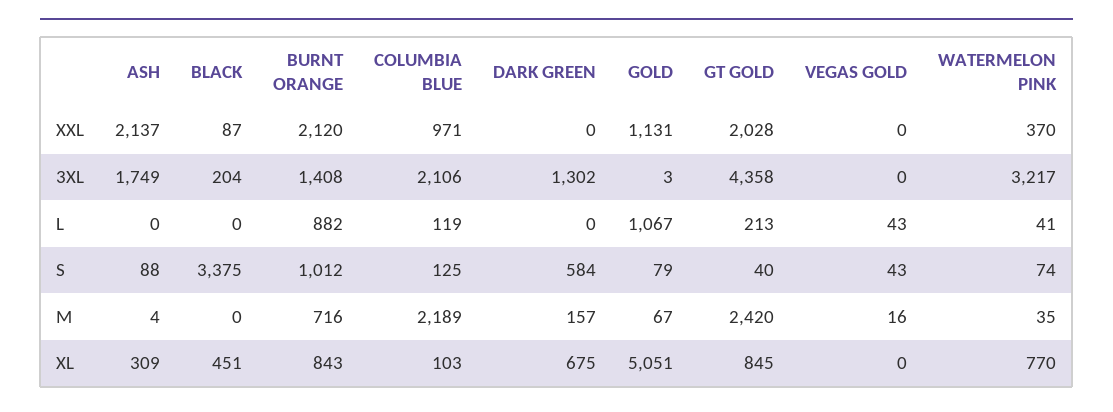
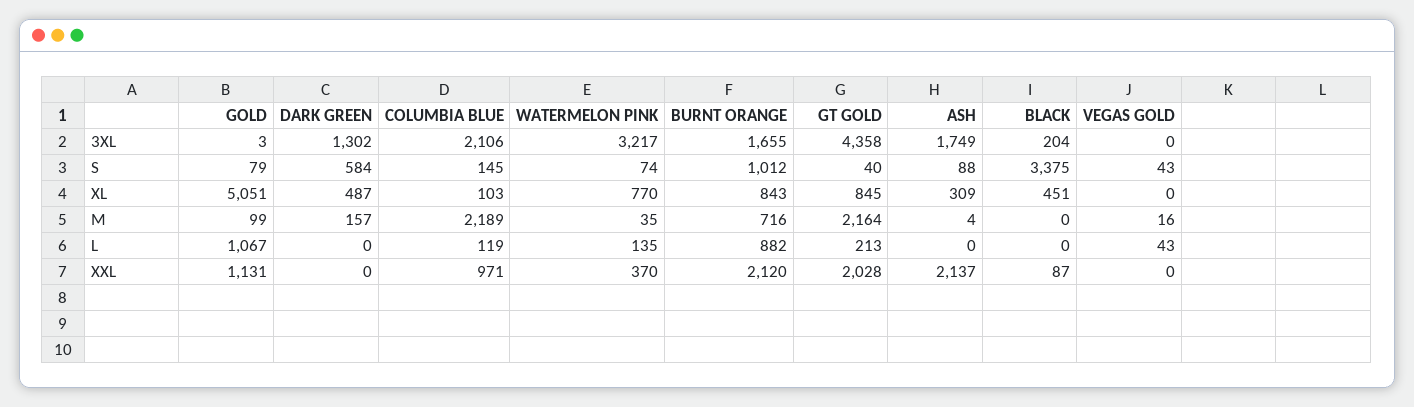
  {
    "ASH": {
      "XXL": 2137,
      "3XL": 1749,
      "L": 0,
      "S": 88,
      "M": 4,
      "XL": 309
    },
    "BLACK": {
      "XXL": 87,
      "3XL": 204,
      "L": 0,
      "S": 3375,
      "M": 0,
      "XL": 451
    },
    "BURNT ORANGE": {
      "XXL": 2120,
-     "3XL": 1408,
+     "3XL": 1655,
      "L": 882,
      "S": 1012,
      "M": 716,
      "XL": 843
    },
    "COLUMBIA BLUE": {
      "XXL": 971,
      "3XL": 2106,
      "L": 119,
-     "S": 125,
+     "S": 145,
      "M": 2189,
      "XL": 103
    },
    "DARK GREEN": {
      "XXL": 0,
      "3XL": 1302,
      "L": 0,
      "S": 584,
      "M": 157,
-     "XL": 675
+     "XL": 487
    },
    "GOLD": {
      "XXL": 1131,
      "3XL": 3,
      "L": 1067,
      "S": 79,
-     "M": 67,
+     "M": 99,
      "XL": 5051
    },
    "GT GOLD": {
      "XXL": 2028,
      "3XL": 4358,
      "L": 213,
      "S": 40,
-     "M": 2420,
+     "M": 2164,
      "XL": 845
    },
    "VEGAS GOLD": {
      "XXL": 0,
      "3XL": 0,
      "L": 43,
      "S": 43,
      "M": 16,
      "XL": 0
    },
    "WATERMELON PINK": {
      "XXL": 370,
      "3XL": 3217,
-     "L": 41,
+     "L": 135,
      "S": 74,
      "M": 35,
      "XL": 770
    }
  }

